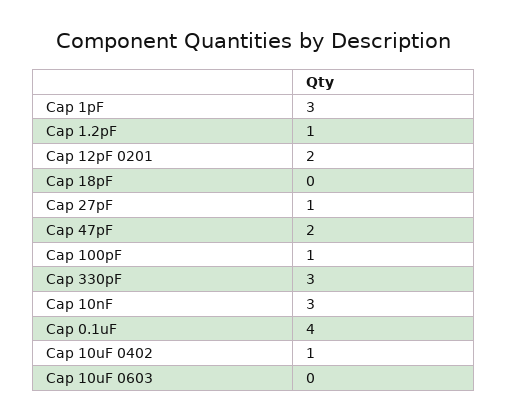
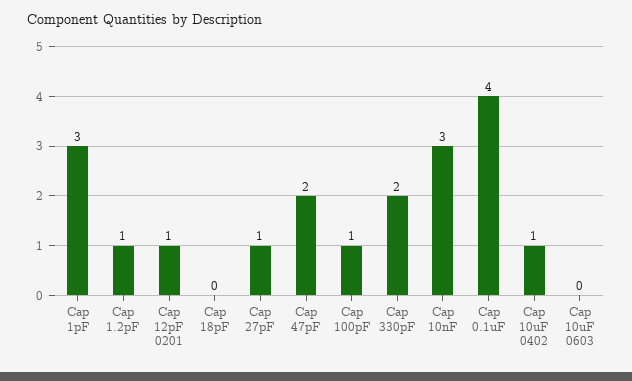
  {
    "Cap 1pF": 3,
    "Cap 1.2pF": 1,
-   "Cap 12pF 0201": 2,
+   "Cap 12pF 0201": 1,
    "Cap 18pF": 0,
    "Cap 27pF": 1,
    "Cap 47pF": 2,
    "Cap 100pF": 1,
-   "Cap 330pF": 3,
+   "Cap 330pF": 2,
    "Cap 10nF": 3,
    "Cap 0.1uF": 4,
    "Cap 10uF 0402": 1,
    "Cap 10uF 0603": 0
  }

